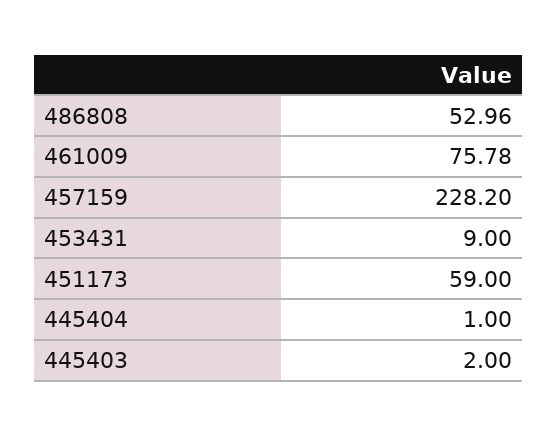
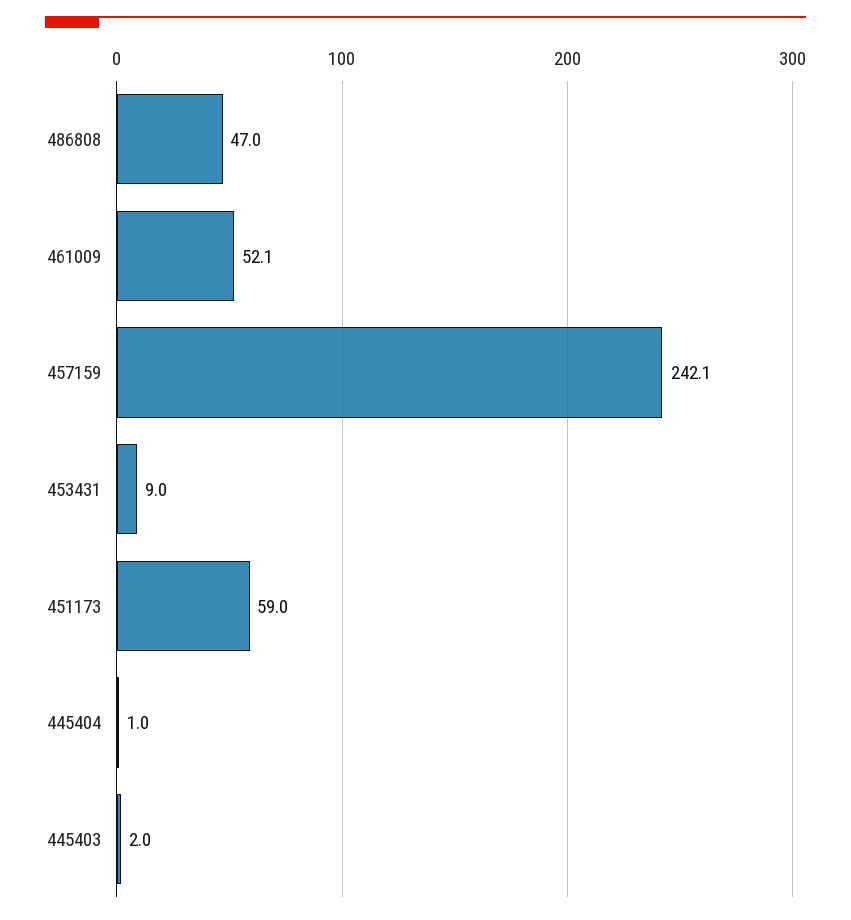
  {
-   "486808": 52.96,
+   "486808": 47,
-   "461009": 75.78,
+   "461009": 52.1,
-   "457159": 228.2,
+   "457159": 242.1,
    "453431": 9,
    "451173": 59,
    "445404": 1,
    "445403": 2
  }

